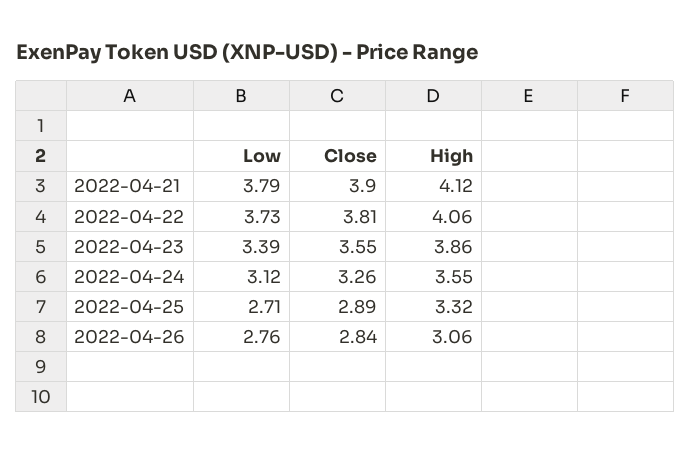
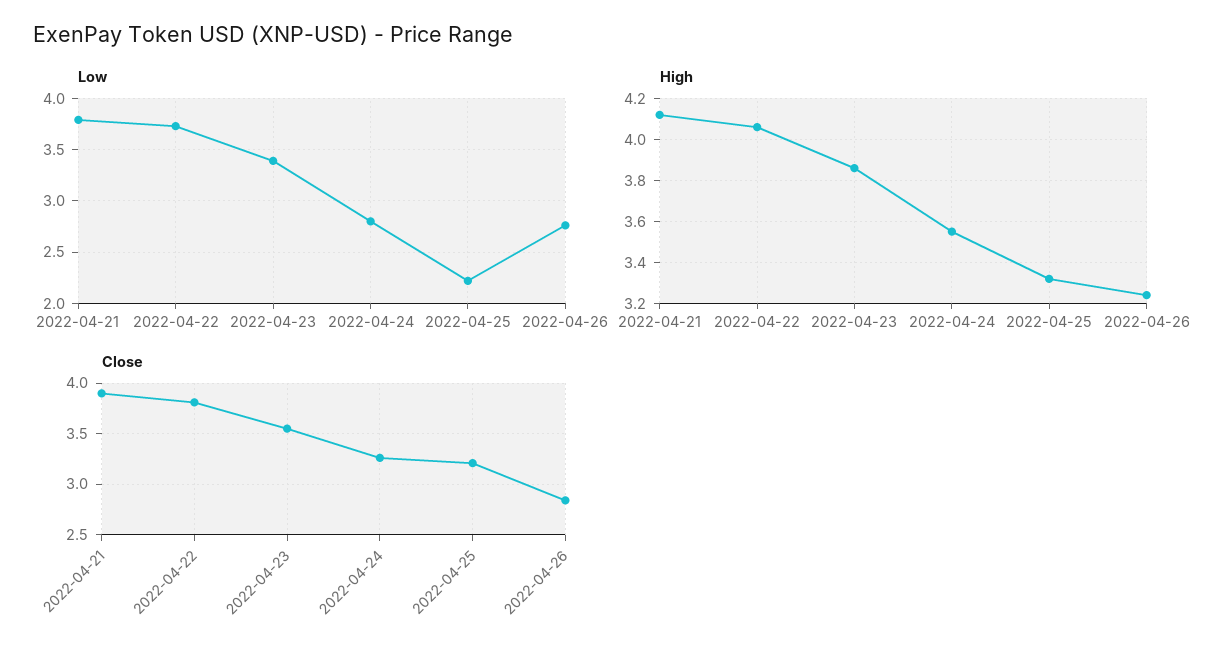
  {
    "Low": {
      "2022-04-21": 3.79,
      "2022-04-22": 3.73,
      "2022-04-23": 3.39,
-     "2022-04-24": 3.12,
+     "2022-04-24": 2.8,
-     "2022-04-25": 2.71,
+     "2022-04-25": 2.2,
      "2022-04-26": 2.76
    },
    "Close": {
      "2022-04-21": 3.9,
      "2022-04-22": 3.81,
      "2022-04-23": 3.55,
      "2022-04-24": 3.26,
-     "2022-04-25": 2.89,
+     "2022-04-25": 3.2,
      "2022-04-26": 2.84
    },
    "High": {
      "2022-04-21": 4.12,
      "2022-04-22": 4.06,
      "2022-04-23": 3.86,
      "2022-04-24": 3.55,
      "2022-04-25": 3.32,
-     "2022-04-26": 3.06
+     "2022-04-26": 3.25
    }
  }

